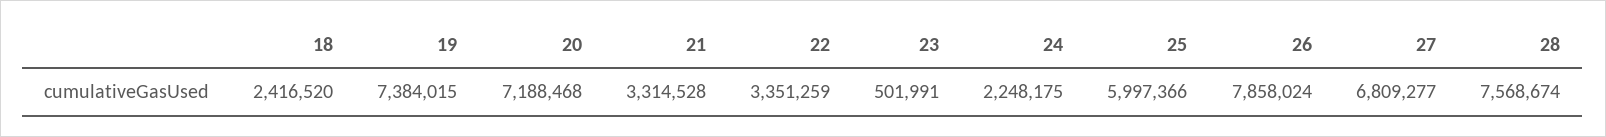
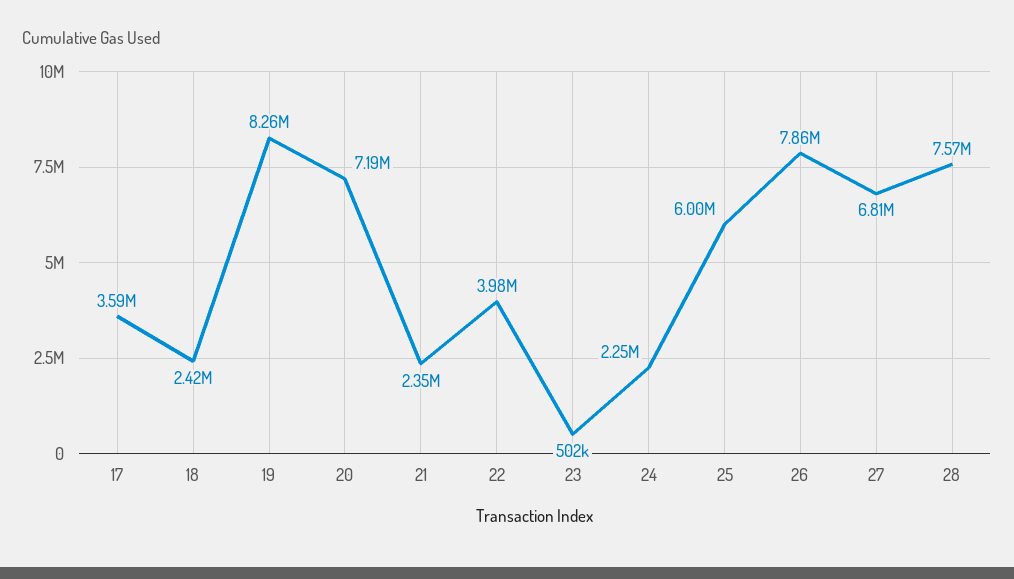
  {
    "18": 2416520,
-   "19": 7384015,
+   "19": 8260000,
    "20": 7188468,
-   "21": 3314528,
+   "21": 2350000,
-   "22": 3351259,
+   "22": 3980000,
    "23": 501991,
    "24": 2248175,
    "25": 5997366,
    "26": 7858024,
    "27": 6809277,
-   "28": 7568674
+   "28": 7568674,
+   "17": 3590000
  }

